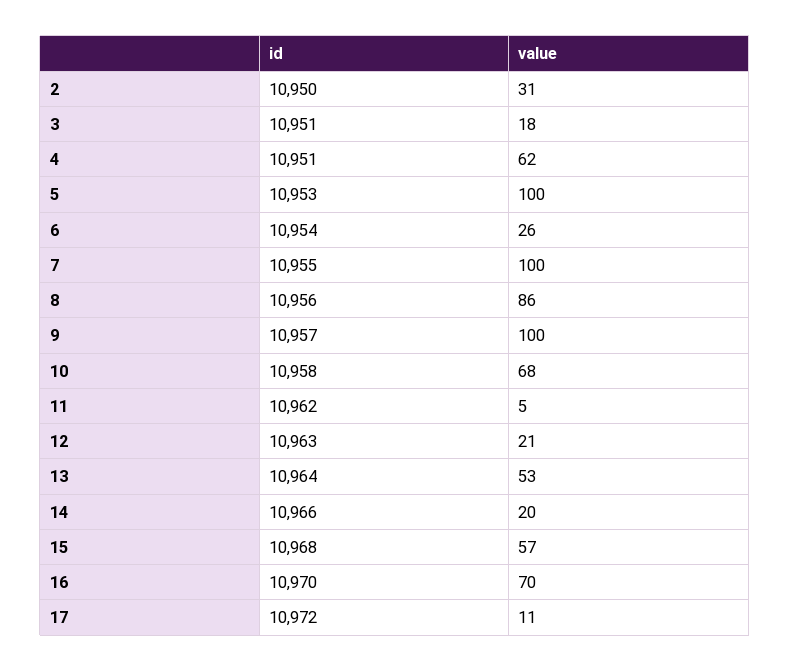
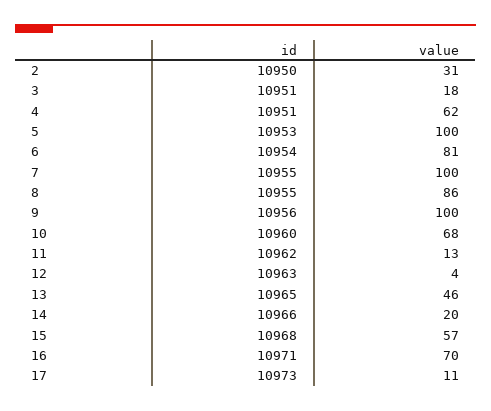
  {
    "id": {
      "2": 10950,
      "3": 10951,
      "4": 10951,
      "5": 10953,
      "6": 10954,
      "7": 10955,
-     "8": 10956,
+     "8": 10955,
-     "9": 10957,
+     "9": 10956,
-     "10": 10958,
+     "10": 10960,
      "11": 10962,
      "12": 10963,
-     "13": 10964,
+     "13": 10965,
      "14": 10966,
      "15": 10968,
-     "16": 10970,
+     "16": 10971,
-     "17": 10972
+     "17": 10973
    },
    "value": {
      "2": 31,
      "3": 18,
      "4": 62,
      "5": 100,
-     "6": 26,
+     "6": 81,
      "7": 100,
      "8": 86,
      "9": 100,
      "10": 68,
-     "11": 5,
+     "11": 13,
-     "12": 21,
+     "12": 4,
-     "13": 53,
+     "13": 46,
      "14": 20,
      "15": 57,
      "16": 70,
      "17": 11
    }
  }

